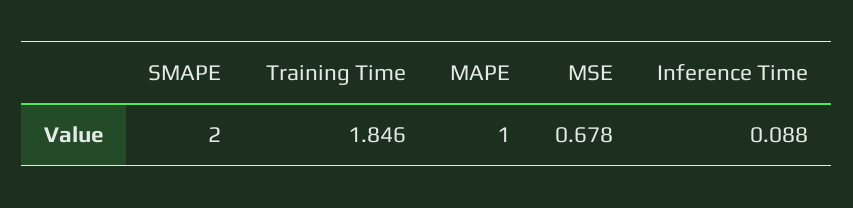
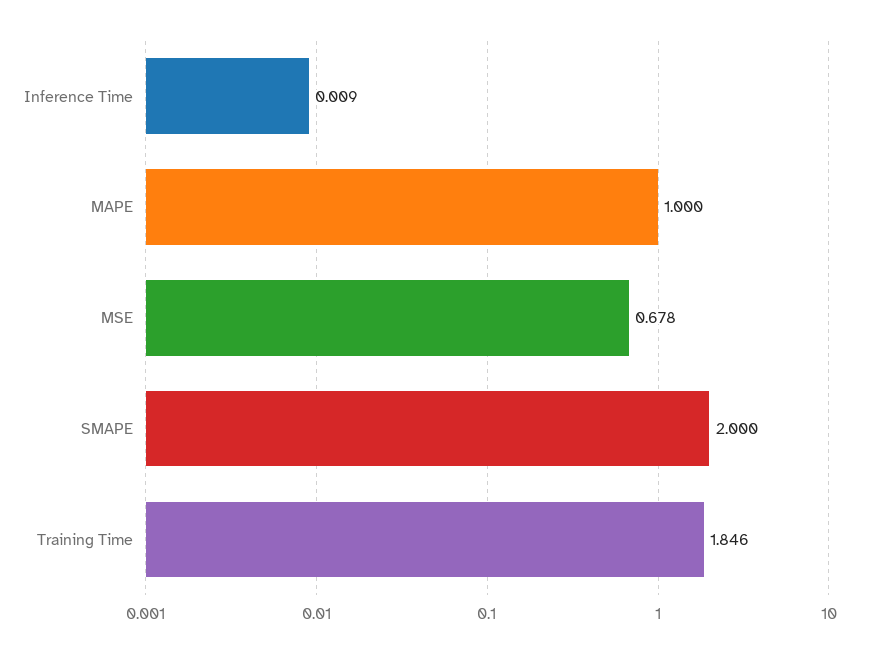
  {
    "SMAPE": 2,
    "Training Time": 1.846,
    "MAPE": 1,
    "MSE": 0.678,
-   "Inference Time": 0.088
+   "Inference Time": 0.009
  }

